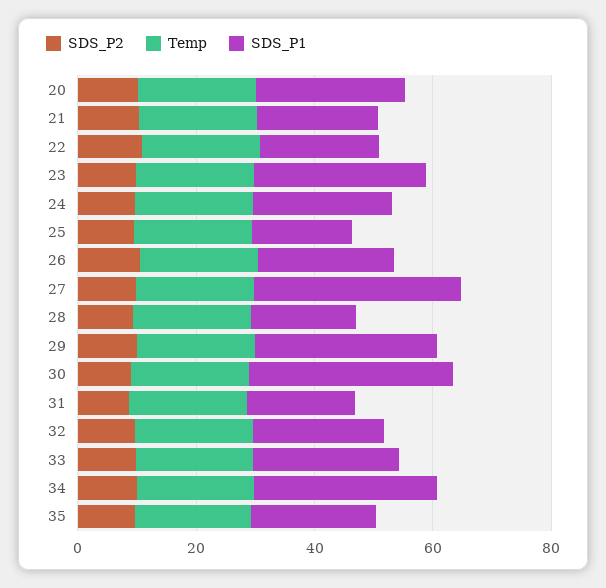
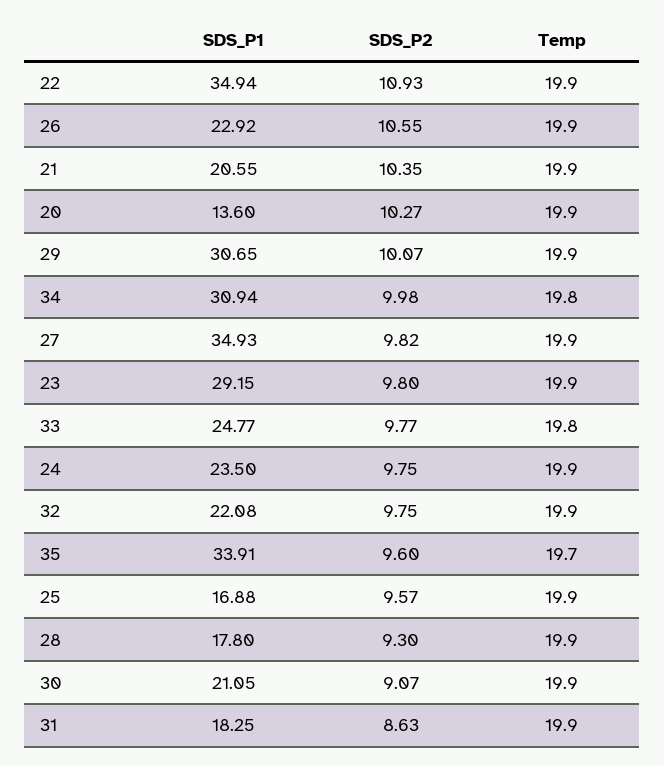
  {
    "SDS_P2": {
      "20": 10.27,
      "21": 10.35,
      "22": 10.93,
      "23": 9.8,
      "24": 9.75,
      "25": 9.57,
      "26": 10.55,
      "27": 9.82,
      "28": 9.3,
      "29": 10.07,
      "30": 9.07,
      "31": 8.63,
      "32": 9.75,
      "33": 9.77,
      "34": 9.98,
      "35": 9.6
    },
    "Temp": {
      "20": 19.9,
      "21": 19.9,
      "22": 19.9,
      "23": 19.9,
      "24": 19.9,
      "25": 19.9,
      "26": 19.9,
      "27": 19.9,
      "28": 19.9,
      "29": 19.9,
      "30": 19.9,
      "31": 19.9,
      "32": 19.9,
      "33": 19.8,
      "34": 19.8,
      "35": 19.7
    },
    "SDS_P1": {
-     "20": 25,
+     "20": 13.6,
      "21": 20.55,
-     "22": 20,
+     "22": 34.94,
      "23": 29.15,
      "24": 23.5,
      "25": 16.88,
      "26": 22.92,
      "27": 34.93,
      "28": 17.8,
      "29": 30.65,
-     "30": 35,
+     "30": 21.05,
      "31": 18.25,
      "32": 22.08,
      "33": 24.77,
      "34": 30.94,
-     "35": 20
+     "35": 33.91
    }
  }

